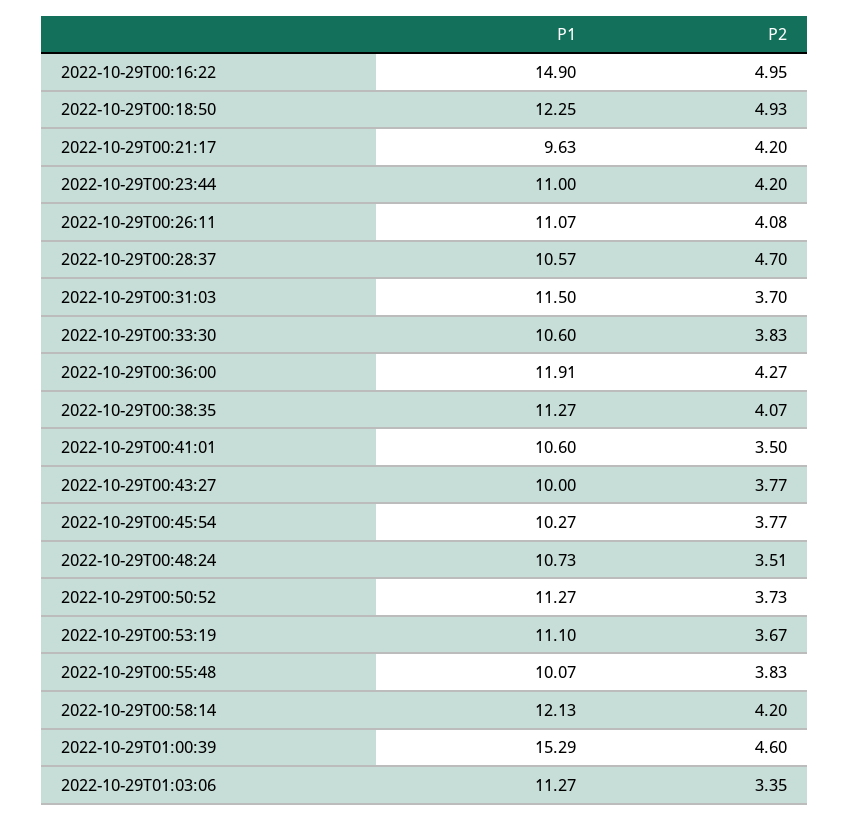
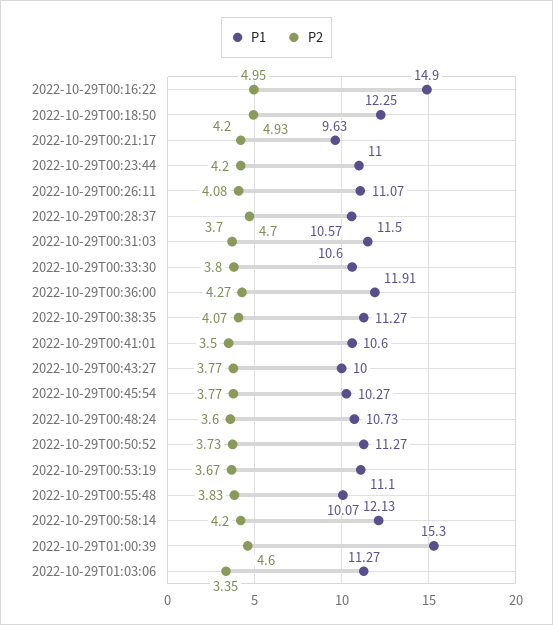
  {
    "P1": {
      "2022-10-29T00:16:22": 14.9,
      "2022-10-29T00:18:50": 12.25,
      "2022-10-29T00:21:17": 9.63,
      "2022-10-29T00:23:44": 11,
      "2022-10-29T00:26:11": 11.07,
      "2022-10-29T00:28:37": 10.57,
      "2022-10-29T00:31:03": 11.5,
      "2022-10-29T00:33:30": 10.6,
      "2022-10-29T00:36:00": 11.91,
      "2022-10-29T00:38:35": 11.27,
      "2022-10-29T00:41:01": 10.6,
      "2022-10-29T00:43:27": 10,
      "2022-10-29T00:45:54": 10.27,
      "2022-10-29T00:48:24": 10.73,
      "2022-10-29T00:50:52": 11.27,
      "2022-10-29T00:53:19": 11.1,
      "2022-10-29T00:55:48": 10.07,
      "2022-10-29T00:58:14": 12.13,
-     "2022-10-29T01:00:39": 15.29,
+     "2022-10-29T01:00:39": 15.3,
      "2022-10-29T01:03:06": 11.27
    },
    "P2": {
      "2022-10-29T00:16:22": 4.95,
      "2022-10-29T00:18:50": 4.93,
      "2022-10-29T00:21:17": 4.2,
      "2022-10-29T00:23:44": 4.2,
      "2022-10-29T00:26:11": 4.08,
      "2022-10-29T00:28:37": 4.7,
      "2022-10-29T00:31:03": 3.7,
-     "2022-10-29T00:33:30": 3.83,
+     "2022-10-29T00:33:30": 3.8,
      "2022-10-29T00:36:00": 4.27,
      "2022-10-29T00:38:35": 4.07,
      "2022-10-29T00:41:01": 3.5,
      "2022-10-29T00:43:27": 3.77,
      "2022-10-29T00:45:54": 3.77,
-     "2022-10-29T00:48:24": 3.51,
+     "2022-10-29T00:48:24": 3.6,
      "2022-10-29T00:50:52": 3.73,
      "2022-10-29T00:53:19": 3.67,
      "2022-10-29T00:55:48": 3.83,
      "2022-10-29T00:58:14": 4.2,
      "2022-10-29T01:00:39": 4.6,
      "2022-10-29T01:03:06": 3.35
    }
  }

